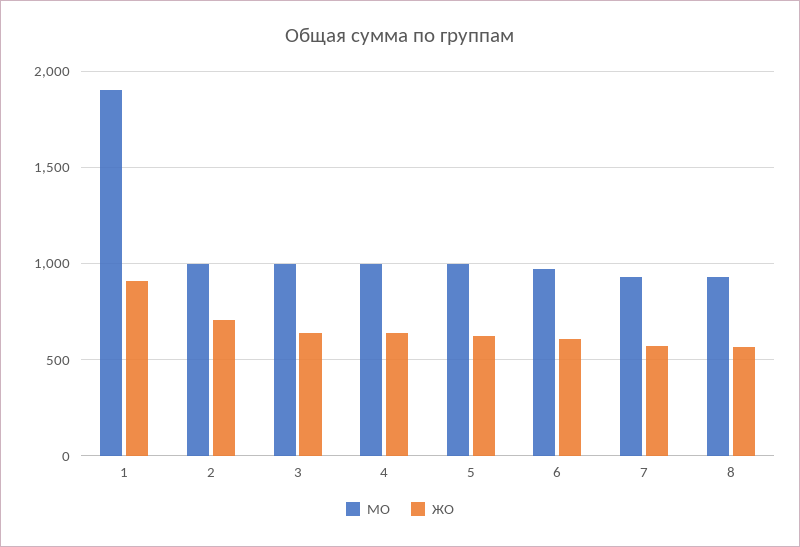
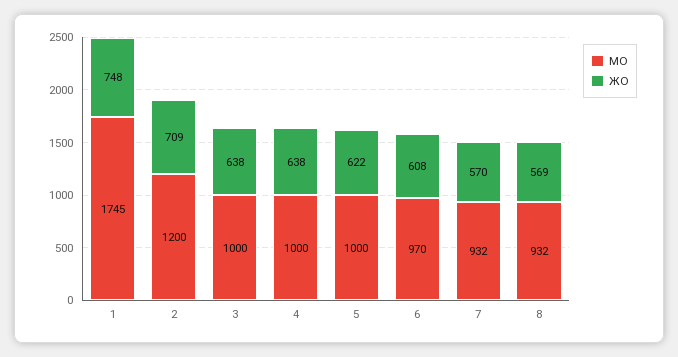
  {
    "МО": {
-     "1": 1900,
+     "1": 1745,
-     "2": 1000,
+     "2": 1200,
      "3": 1000,
      "4": 1000,
      "5": 1000,
      "6": 970,
      "7": 932,
      "8": 932
    },
    "ЖО": {
-     "1": 900,
+     "1": 748,
      "2": 709,
      "3": 638,
      "4": 638,
      "5": 622,
      "6": 608,
      "7": 570,
      "8": 569
    }
  }

